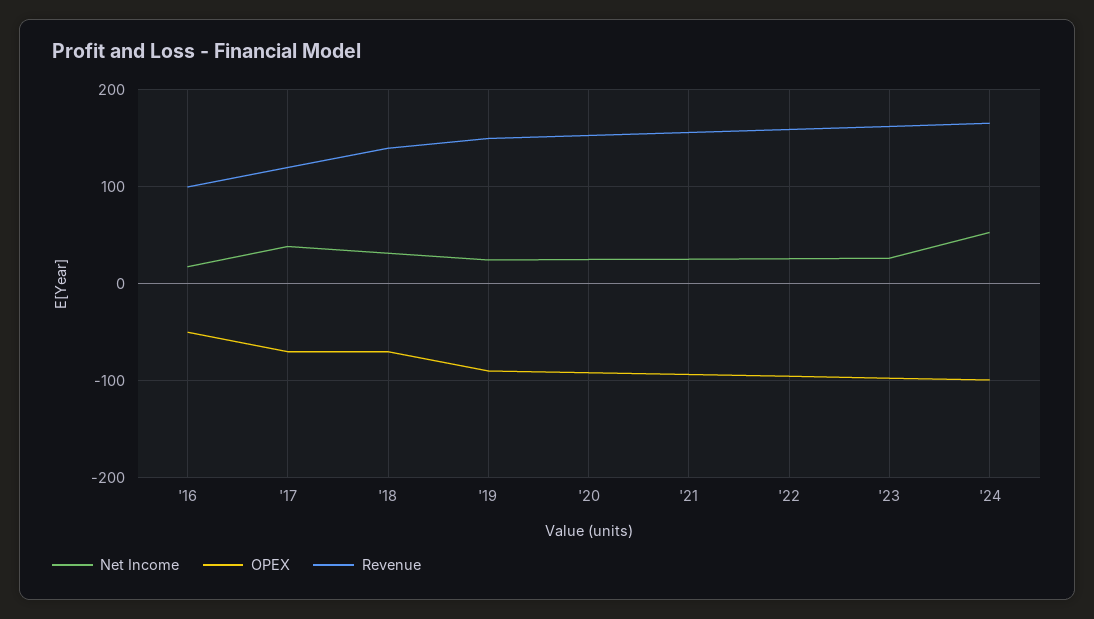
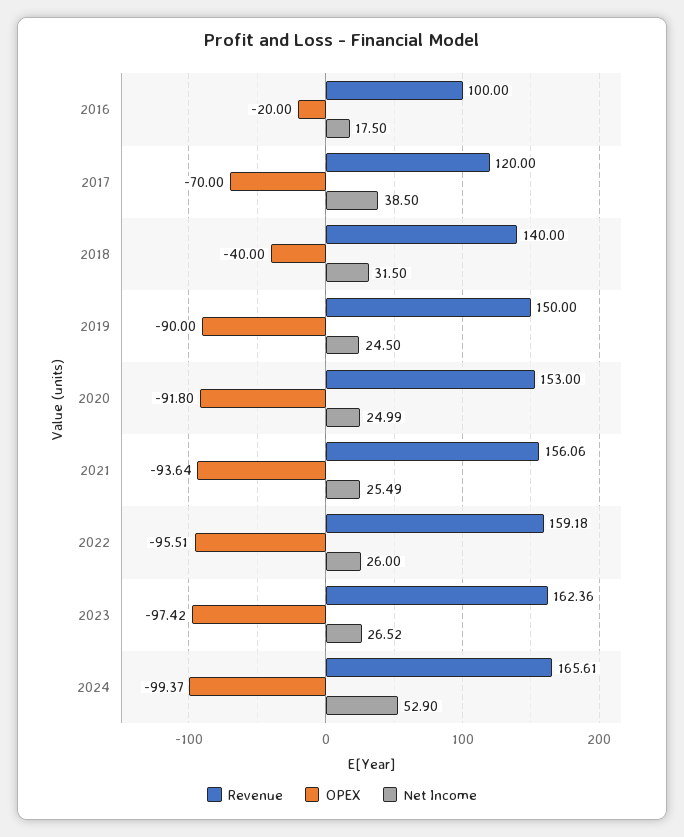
  {
    "Net Income": {
      "'16": 17.5,
      "'17": 38.5,
      "'18": 31.5,
      "'19": 24.5,
      "'20": 24.99,
      "'21": 25.49,
      "'22": 26,
      "'23": 26.52,
      "'24": 52.9
    },
    "OPEX": {
-     "'16": -50,
+     "'16": -20,
      "'17": -70,
-     "'18": -70,
+     "'18": -40,
      "'19": -90,
      "'20": -91.8,
      "'21": -93.64,
      "'22": -95.51,
      "'23": -97.42,
      "'24": -99.37
    },
    "Revenue": {
      "'16": 100,
      "'17": 120,
      "'18": 140,
      "'19": 150,
      "'20": 153,
      "'21": 156.06,
      "'22": 159.18,
      "'23": 162.36,
      "'24": 165.61
    }
  }

